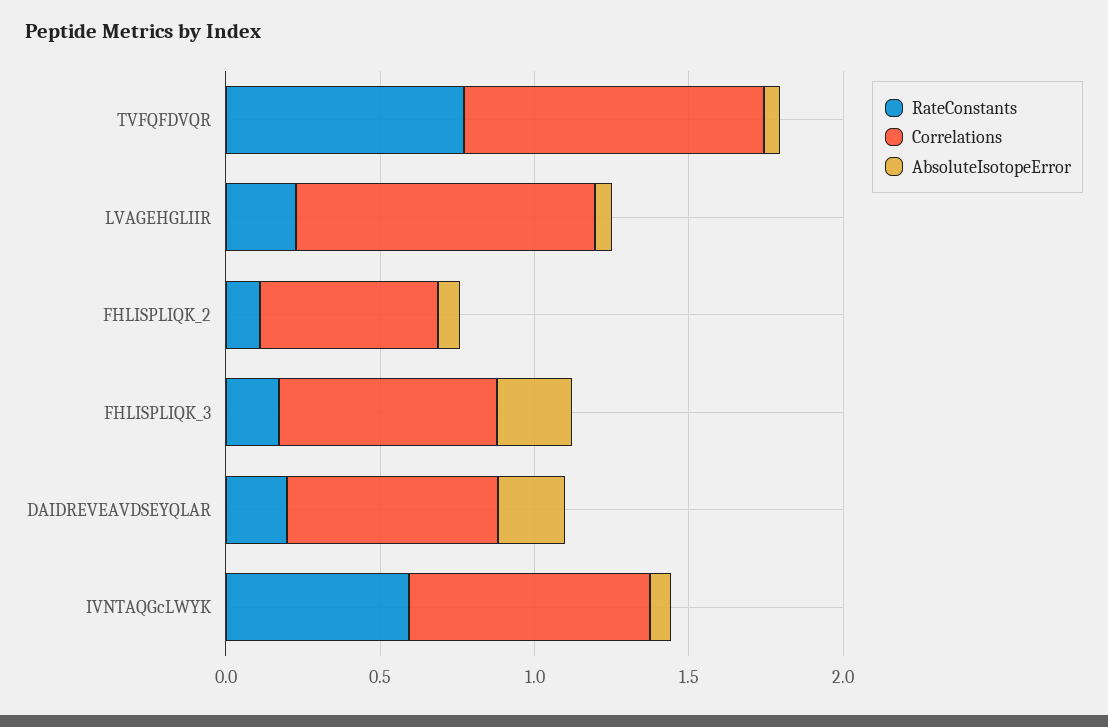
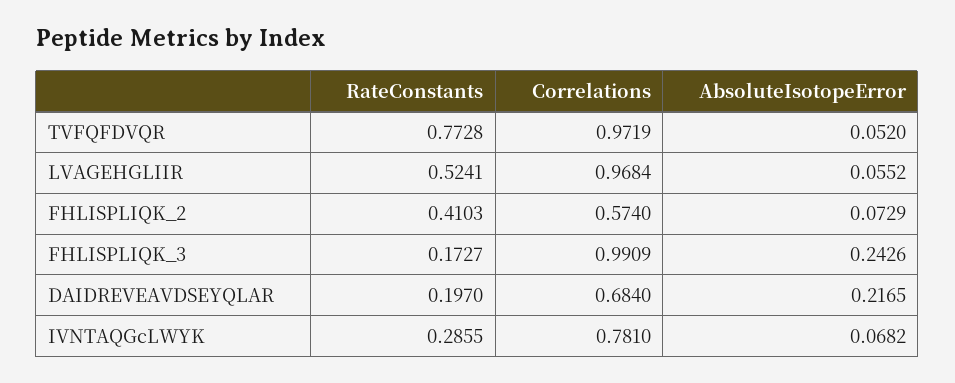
  {
    "RateConstants": {
      "TVFQFDVQR": 0.7728,
-     "LVAGEHGLIIR": 0.2,
+     "LVAGEHGLIIR": 0.5241,
-     "FHLISPLIQK_2": 0.1,
+     "FHLISPLIQK_2": 0.4103,
      "FHLISPLIQK_3": 0.1727,
      "DAIDREVEAVDSEYQLAR": 0.197,
-     "IVNTAQGcLWYK": 0.6
+     "IVNTAQGcLWYK": 0.2855
    },
    "Correlations": {
      "TVFQFDVQR": 0.9719,
      "LVAGEHGLIIR": 0.9684,
      "FHLISPLIQK_2": 0.574,
-     "FHLISPLIQK_3": 0.7,
+     "FHLISPLIQK_3": 0.9909,
      "DAIDREVEAVDSEYQLAR": 0.684,
      "IVNTAQGcLWYK": 0.781
    },
    "AbsoluteIsotopeError": {
      "TVFQFDVQR": 0.052,
      "LVAGEHGLIIR": 0.0552,
      "FHLISPLIQK_2": 0.0729,
      "FHLISPLIQK_3": 0.2426,
      "DAIDREVEAVDSEYQLAR": 0.2165,
      "IVNTAQGcLWYK": 0.0682
    }
  }

